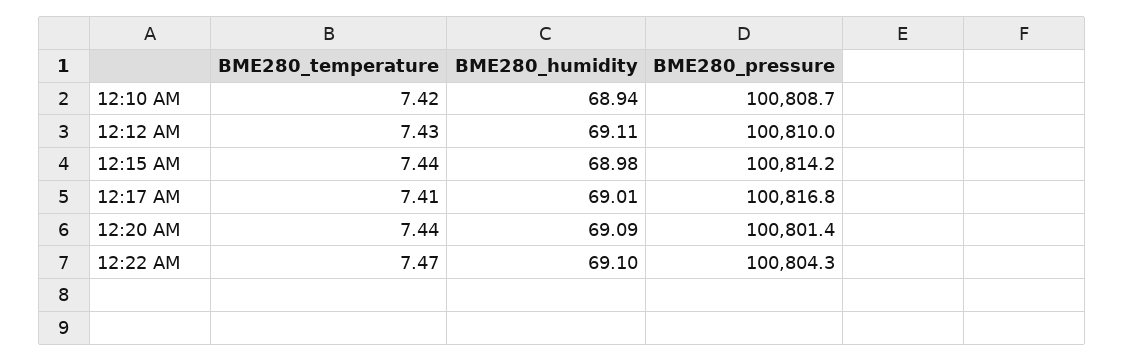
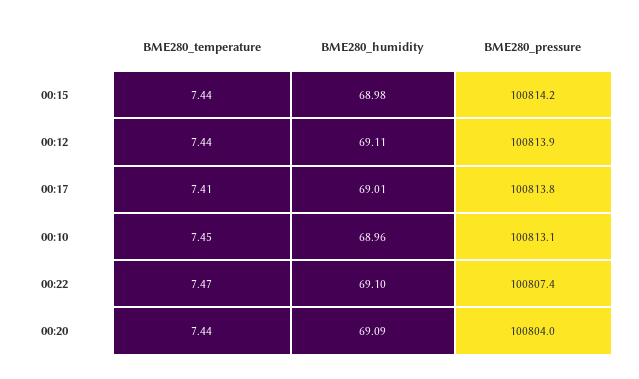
  {
    "BME280_temperature": {
-     "12:10 AM": 7.42,
+     "12:10 AM": 7.45,
-     "12:12 AM": 7.43,
+     "12:12 AM": 7.44,
      "12:15 AM": 7.44,
      "12:17 AM": 7.41,
      "12:20 AM": 7.44,
      "12:22 AM": 7.47
    },
    "BME280_humidity": {
-     "12:10 AM": 68.94,
+     "12:10 AM": 68.96,
      "12:12 AM": 69.11,
      "12:15 AM": 68.98,
      "12:17 AM": 69.01,
      "12:20 AM": 69.09,
      "12:22 AM": 69.1
    },
    "BME280_pressure": {
-     "12:10 AM": 100808.7,
+     "12:10 AM": 100813.1,
-     "12:12 AM": 100810,
+     "12:12 AM": 100813.9,
      "12:15 AM": 100814.2,
-     "12:17 AM": 100816.8,
+     "12:17 AM": 100813.8,
-     "12:20 AM": 100801.4,
+     "12:20 AM": 100804,
-     "12:22 AM": 100804.3
+     "12:22 AM": 100807.4
    }
  }

